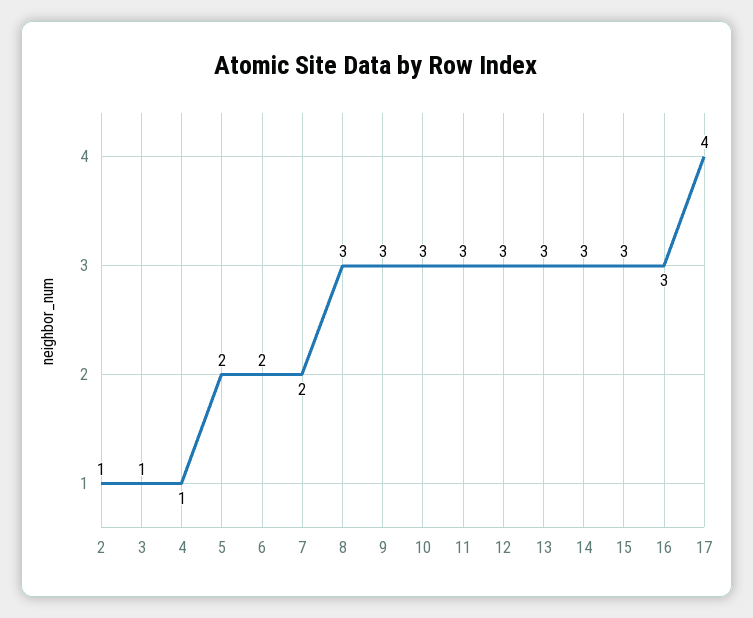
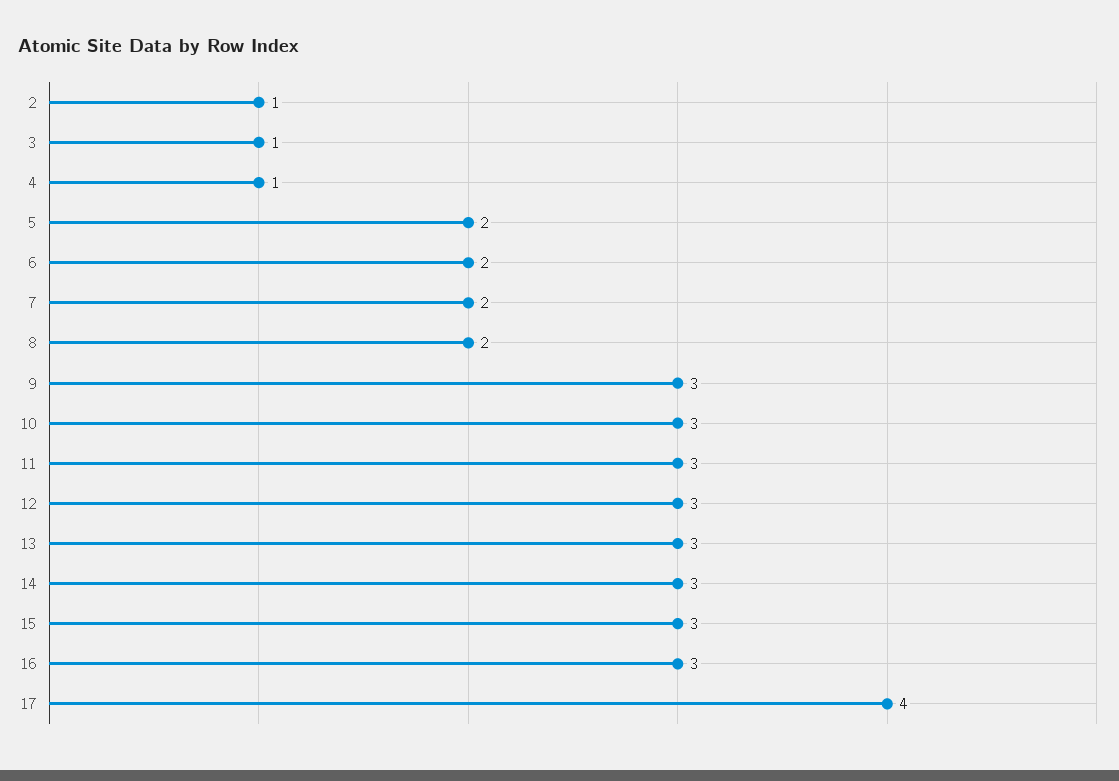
  {
    "2": 1,
    "3": 1,
    "4": 1,
    "5": 2,
    "6": 2,
    "7": 2,
-   "8": 3,
+   "8": 2,
    "9": 3,
    "10": 3,
    "11": 3,
    "12": 3,
    "13": 3,
    "14": 3,
    "15": 3,
    "16": 3,
    "17": 4
  }

